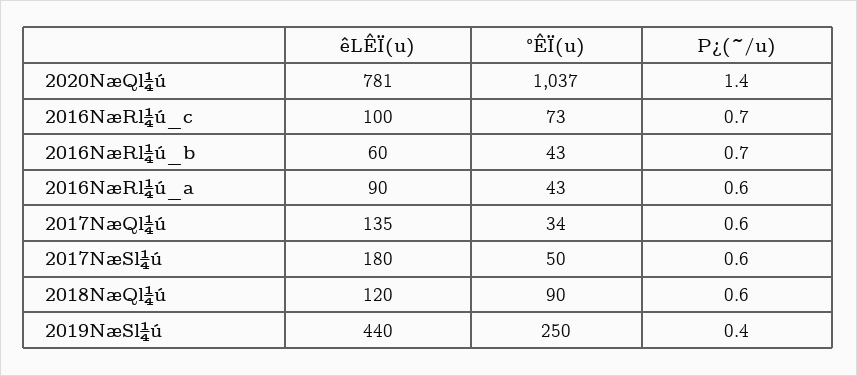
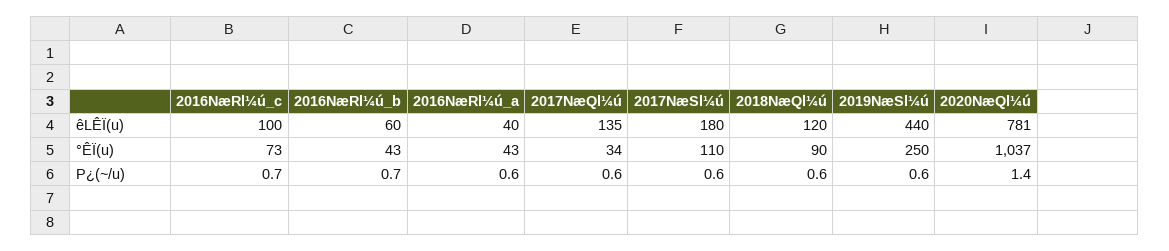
  {
    "êLÊÏ(u)": {
      "2020NæQl¼ú": 781,
      "2016NæRl¼ú_c": 100,
      "2016NæRl¼ú_b": 60,
-     "2016NæRl¼ú_a": 90,
+     "2016NæRl¼ú_a": 40,
      "2017NæQl¼ú": 135,
      "2017NæSl¼ú": 180,
      "2018NæQl¼ú": 120,
      "2019NæSl¼ú": 440
    },
    "°ÊÏ(u)": {
      "2020NæQl¼ú": 1037,
      "2016NæRl¼ú_c": 73,
      "2016NæRl¼ú_b": 43,
      "2016NæRl¼ú_a": 43,
      "2017NæQl¼ú": 34,
-     "2017NæSl¼ú": 50,
+     "2017NæSl¼ú": 110,
      "2018NæQl¼ú": 90,
      "2019NæSl¼ú": 250
    },
    "P¿(~/u)": {
      "2020NæQl¼ú": 1.4,
      "2016NæRl¼ú_c": 0.7,
      "2016NæRl¼ú_b": 0.7,
      "2016NæRl¼ú_a": 0.6,
      "2017NæQl¼ú": 0.6,
      "2017NæSl¼ú": 0.6,
      "2018NæQl¼ú": 0.6,
-     "2019NæSl¼ú": 0.4
+     "2019NæSl¼ú": 0.6
    }
  }

